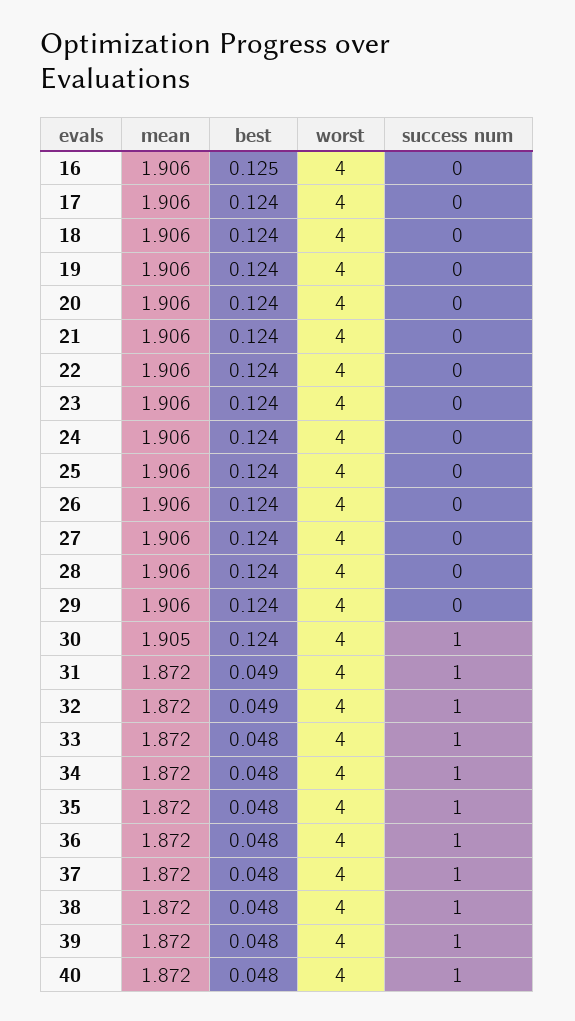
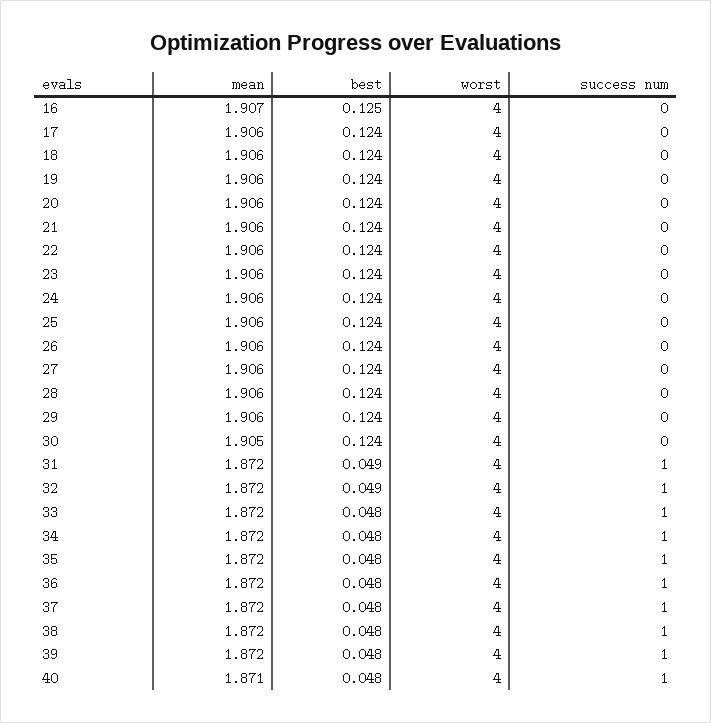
  {
    "mean": {
-     "16": 1.906,
+     "16": 1.907,
      "17": 1.906,
      "18": 1.906,
      "19": 1.906,
      "20": 1.906,
      "21": 1.906,
      "22": 1.906,
      "23": 1.906,
      "24": 1.906,
      "25": 1.906,
      "26": 1.906,
      "27": 1.906,
      "28": 1.906,
      "29": 1.906,
      "30": 1.905,
      "31": 1.872,
      "32": 1.872,
      "33": 1.872,
      "34": 1.872,
      "35": 1.872,
      "36": 1.872,
      "37": 1.872,
      "38": 1.872,
      "39": 1.872,
-     "40": 1.872
+     "40": 1.871
    },
    "best": {
      "16": 0.125,
      "17": 0.124,
      "18": 0.124,
      "19": 0.124,
      "20": 0.124,
      "21": 0.124,
      "22": 0.124,
      "23": 0.124,
      "24": 0.124,
      "25": 0.124,
      "26": 0.124,
      "27": 0.124,
      "28": 0.124,
      "29": 0.124,
      "30": 0.124,
      "31": 0.049,
      "32": 0.049,
      "33": 0.048,
      "34": 0.048,
      "35": 0.048,
      "36": 0.048,
      "37": 0.048,
      "38": 0.048,
      "39": 0.048,
      "40": 0.048
    },
    "worst": {
      "16": 4,
      "17": 4,
      "18": 4,
      "19": 4,
      "20": 4,
      "21": 4,
      "22": 4,
      "23": 4,
      "24": 4,
      "25": 4,
      "26": 4,
      "27": 4,
      "28": 4,
      "29": 4,
      "30": 4,
      "31": 4,
      "32": 4,
      "33": 4,
      "34": 4,
      "35": 4,
      "36": 4,
      "37": 4,
      "38": 4,
      "39": 4,
      "40": 4
    },
    "success num": {
      "16": 0,
      "17": 0,
      "18": 0,
      "19": 0,
      "20": 0,
      "21": 0,
      "22": 0,
      "23": 0,
      "24": 0,
      "25": 0,
      "26": 0,
      "27": 0,
      "28": 0,
      "29": 0,
-     "30": 1,
+     "30": 0,
      "31": 1,
      "32": 1,
      "33": 1,
      "34": 1,
      "35": 1,
      "36": 1,
      "37": 1,
      "38": 1,
      "39": 1,
      "40": 1
    }
  }

